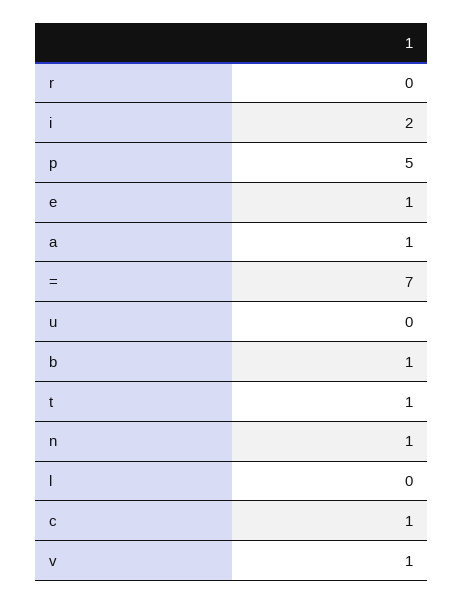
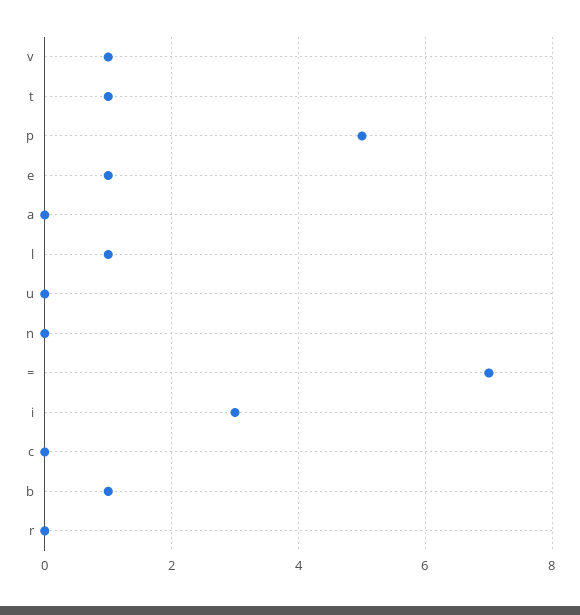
  {
    "r": 0,
-   "i": 2,
+   "i": 3,
    "p": 5,
    "e": 1,
-   "a": 1,
+   "a": 0,
    "=": 7,
    "u": 0,
    "b": 1,
    "t": 1,
-   "n": 1,
+   "n": 0,
-   "l": 0,
+   "l": 1,
-   "c": 1,
+   "c": 0,
    "v": 1
  }

